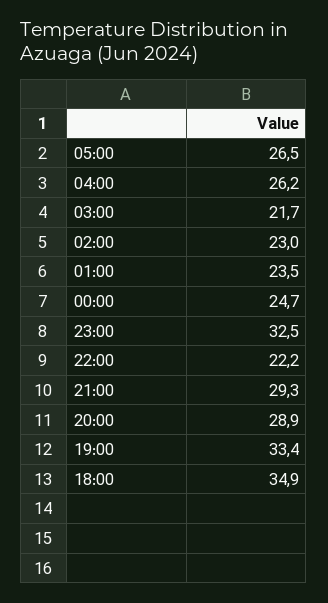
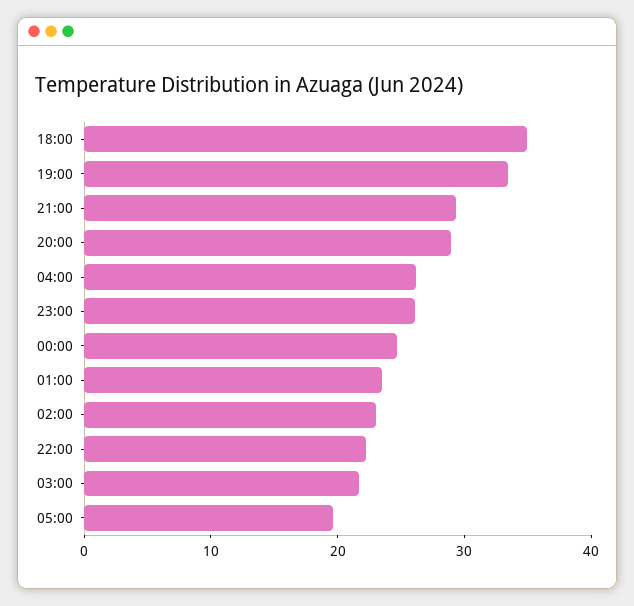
  {
-   "05:00": 26.5,
+   "05:00": 20,
    "04:00": 26.2,
    "03:00": 21.7,
    "02:00": 23,
    "01:00": 23.5,
    "00:00": 24.7,
-   "23:00": 32.5,
+   "23:00": 26,
    "22:00": 22.2,
    "21:00": 29.3,
    "20:00": 28.9,
    "19:00": 33.4,
    "18:00": 34.9
  }

